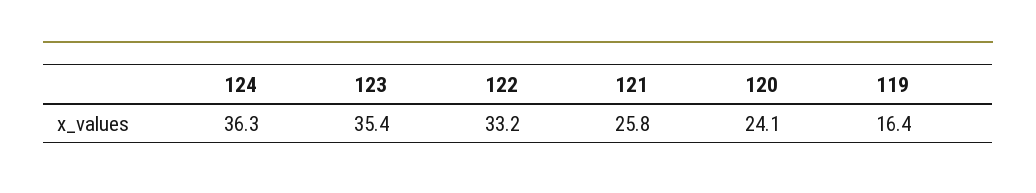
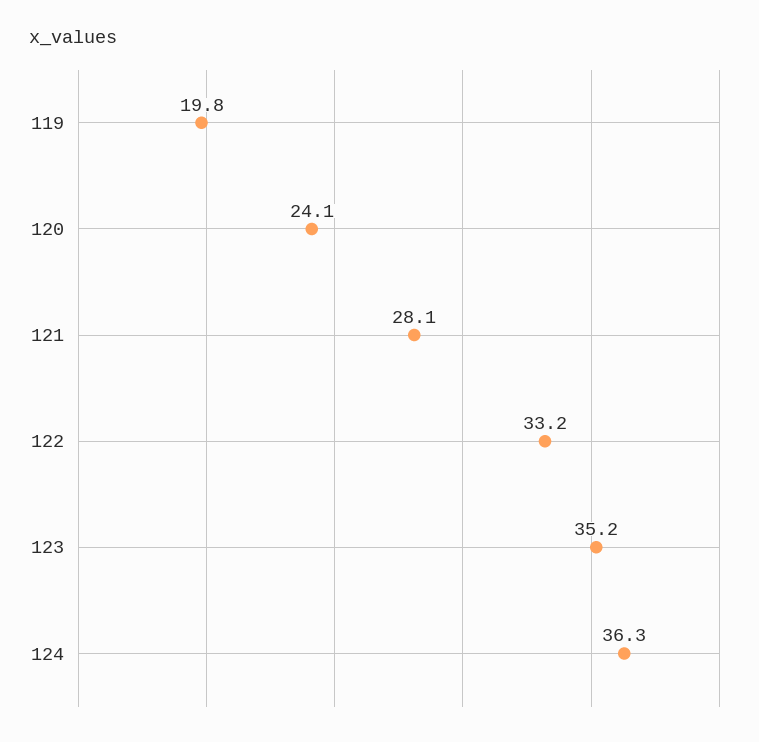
  {
    "124": 36.3,
-   "123": 35.4,
+   "123": 35.2,
    "122": 33.2,
-   "121": 25.8,
+   "121": 28.1,
    "120": 24.1,
-   "119": 16.4
+   "119": 19.8
  }

